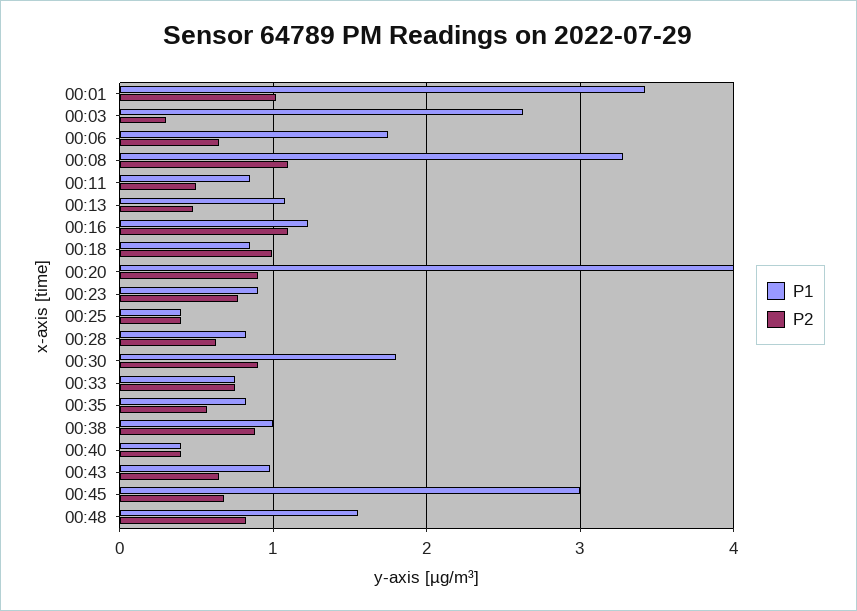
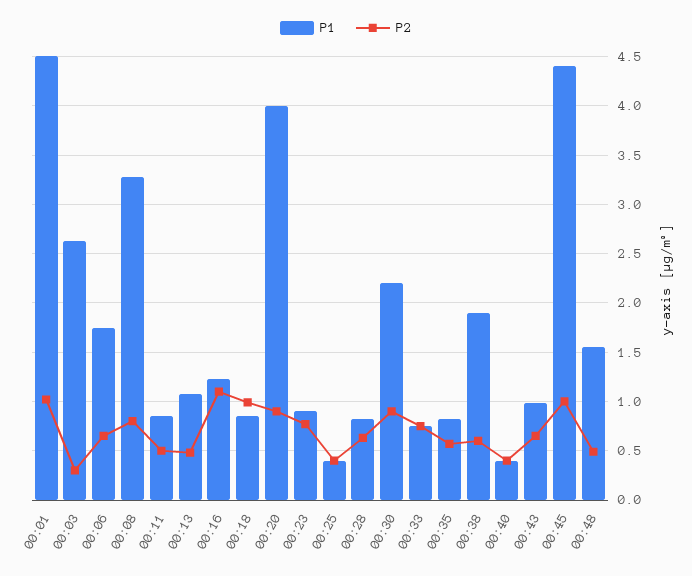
  {
    "P1": {
-     "00:01": 3.4,
+     "00:01": 4.5,
      "00:03": 2.6,
      "00:06": 1.8,
      "00:08": 3.3,
      "00:11": 0.9,
      "00:13": 1.1,
      "00:16": 1.2,
      "00:18": 0.9,
      "00:20": 4,
      "00:23": 0.9,
      "00:25": 0.4,
      "00:28": 0.8,
-     "00:30": 1.8,
+     "00:30": 2.2,
      "00:33": 0.8,
      "00:35": 0.8,
-     "00:38": 1,
+     "00:38": 1.9,
      "00:40": 0.4,
      "00:43": 1,
-     "00:45": 3,
+     "00:45": 4.4,
      "00:48": 1.6
    },
    "P2": {
      "00:01": 1,
      "00:03": 0.3,
      "00:06": 0.7,
-     "00:08": 1.1,
+     "00:08": 0.8,
      "00:11": 0.5,
      "00:13": 0.5,
      "00:16": 1.1,
      "00:18": 1,
      "00:20": 0.9,
      "00:23": 0.8,
      "00:25": 0.4,
      "00:28": 0.6,
      "00:30": 0.9,
      "00:33": 0.8,
      "00:35": 0.6,
-     "00:38": 0.9,
+     "00:38": 0.6,
      "00:40": 0.4,
      "00:43": 0.7,
-     "00:45": 0.7,
+     "00:45": 1,
-     "00:48": 0.8
+     "00:48": 0.5
    }
  }

